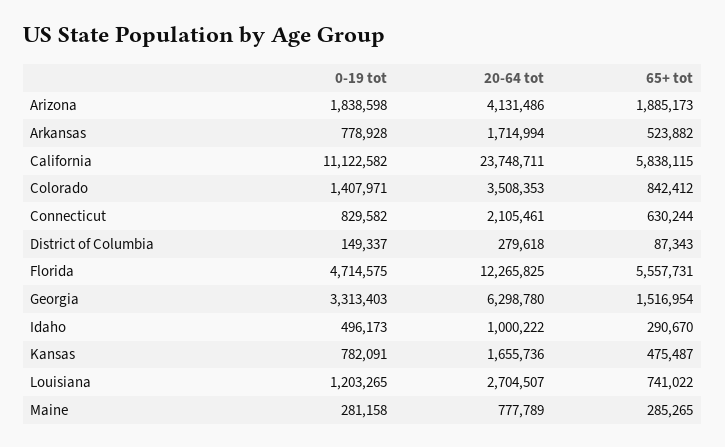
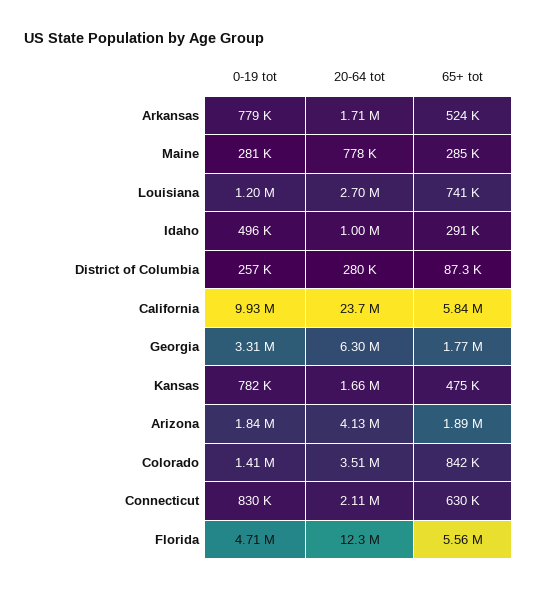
  {
    "0-19 tot": {
      "Arizona": 1838598,
      "Arkansas": 778928,
-     "California": 11122582,
+     "California": 9930000,
      "Colorado": 1407971,
      "Connecticut": 829582,
-     "District of Columbia": 149337,
+     "District of Columbia": 257000,
      "Florida": 4714575,
      "Georgia": 3313403,
      "Idaho": 496173,
      "Kansas": 782091,
      "Louisiana": 1203265,
      "Maine": 281158
    },
    "20-64 tot": {
      "Arizona": 4131486,
      "Arkansas": 1714994,
      "California": 23748711,
      "Colorado": 3508353,
      "Connecticut": 2105461,
      "District of Columbia": 279618,
      "Florida": 12265825,
      "Georgia": 6298780,
      "Idaho": 1000222,
      "Kansas": 1655736,
      "Louisiana": 2704507,
      "Maine": 777789
    },
    "65+ tot": {
      "Arizona": 1885173,
      "Arkansas": 523882,
      "California": 5838115,
      "Colorado": 842412,
      "Connecticut": 630244,
      "District of Columbia": 87343,
      "Florida": 5557731,
-     "Georgia": 1516954,
+     "Georgia": 1770000,
      "Idaho": 290670,
      "Kansas": 475487,
      "Louisiana": 741022,
      "Maine": 285265
    }
  }

